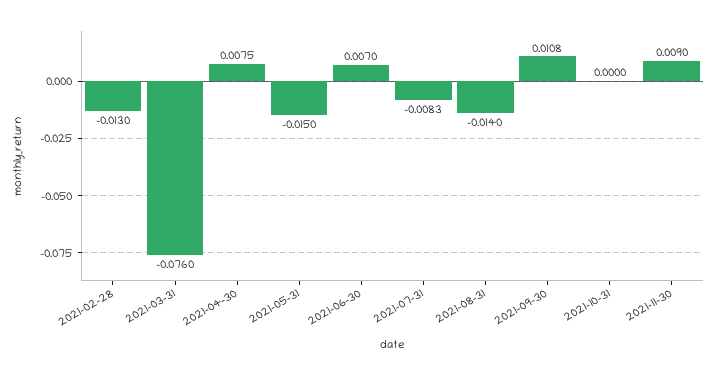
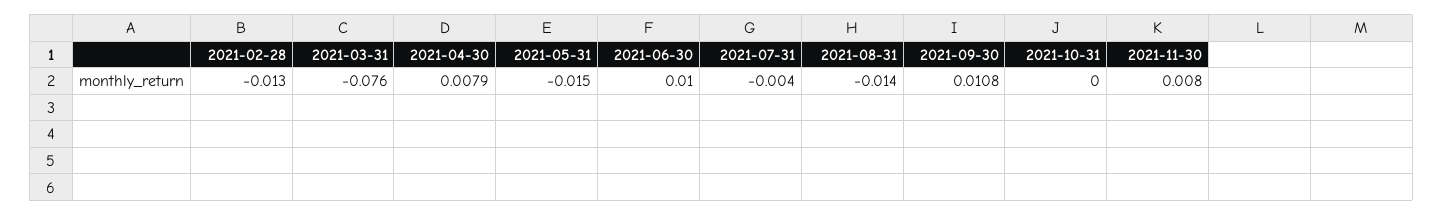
  {
    "2021-02-28": -0.013,
    "2021-03-31": -0.076,
-   "2021-04-30": 0.0075,
+   "2021-04-30": 0.0079,
    "2021-05-31": -0.015,
-   "2021-06-30": 0.007,
+   "2021-06-30": 0.01,
-   "2021-07-31": -0.0083,
+   "2021-07-31": -0.004,
    "2021-08-31": -0.014,
    "2021-09-30": 0.0108,
    "2021-10-31": 0,
-   "2021-11-30": 0.009
+   "2021-11-30": 0.008
  }

